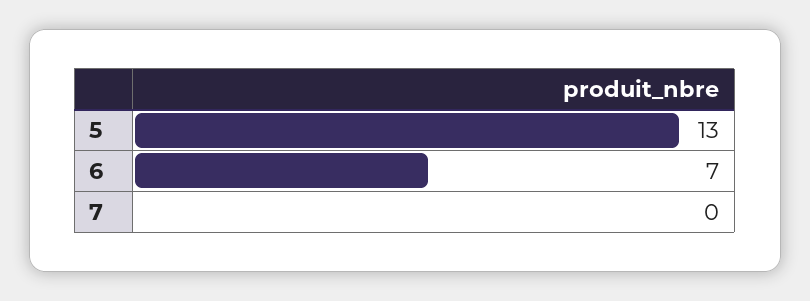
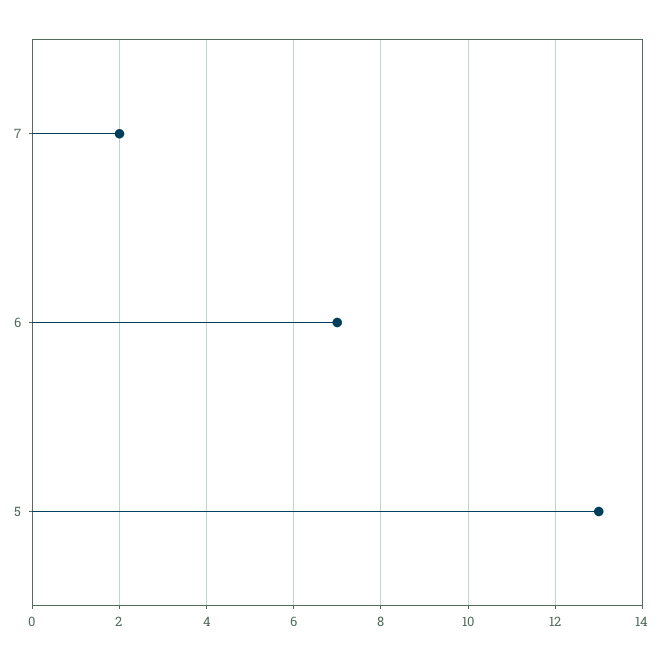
  {
    "5": 13,
    "6": 7,
-   "7": 0
+   "7": 2
  }

